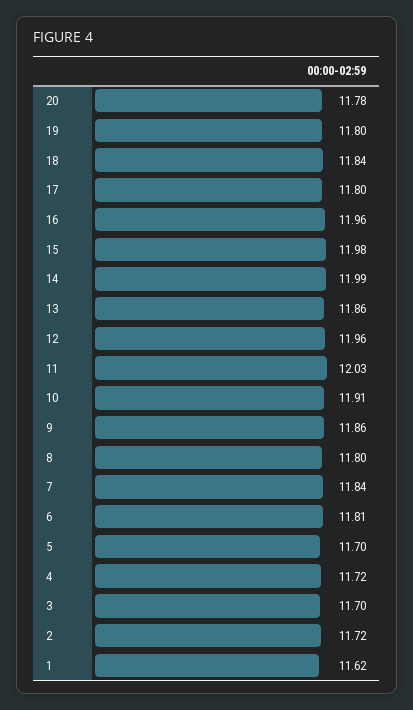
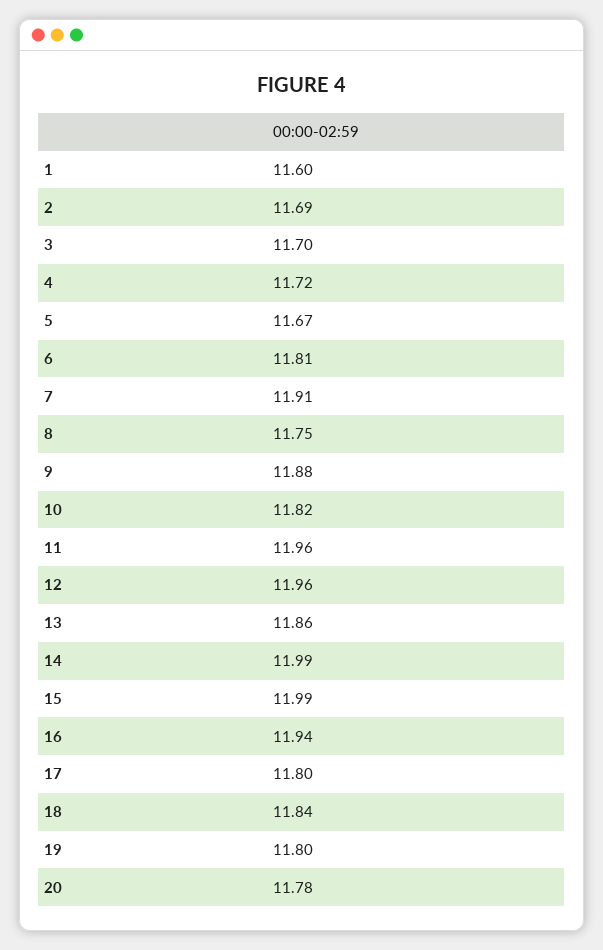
  {
    "20": 11.78,
    "19": 11.8,
    "18": 11.84,
    "17": 11.8,
-   "16": 11.96,
+   "16": 11.94,
-   "15": 11.98,
+   "15": 11.99,
    "14": 11.99,
    "13": 11.86,
    "12": 11.96,
-   "11": 12.03,
+   "11": 11.96,
-   "10": 11.91,
+   "10": 11.82,
-   "9": 11.86,
+   "9": 11.88,
-   "8": 11.8,
+   "8": 11.75,
-   "7": 11.84,
+   "7": 11.91,
    "6": 11.81,
-   "5": 11.7,
+   "5": 11.67,
    "4": 11.72,
    "3": 11.7,
-   "2": 11.72,
+   "2": 11.69,
-   "1": 11.62
+   "1": 11.6
  }

